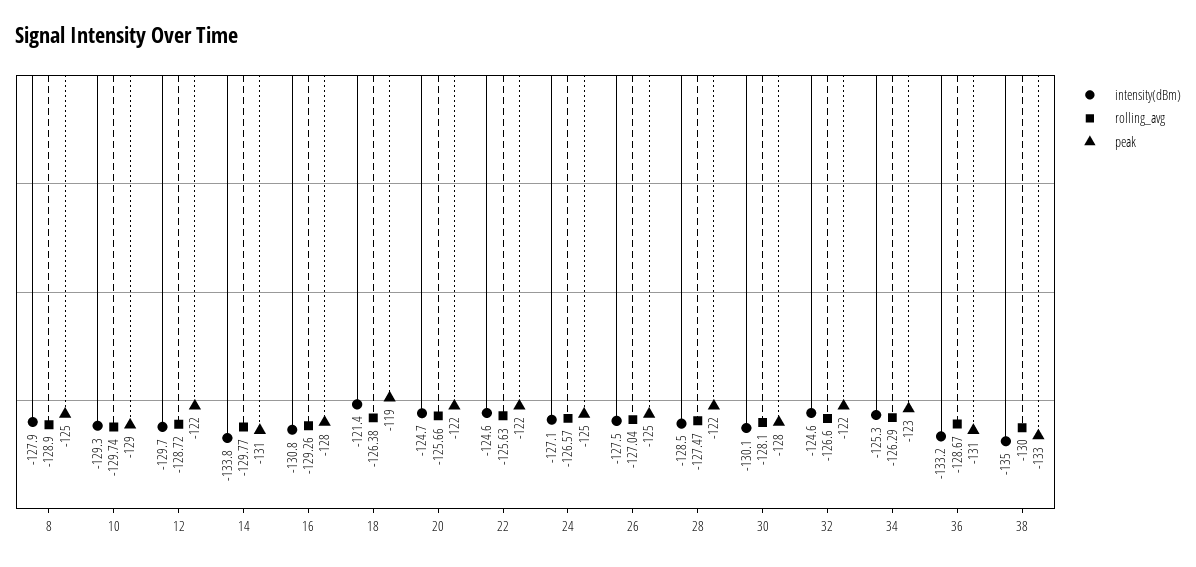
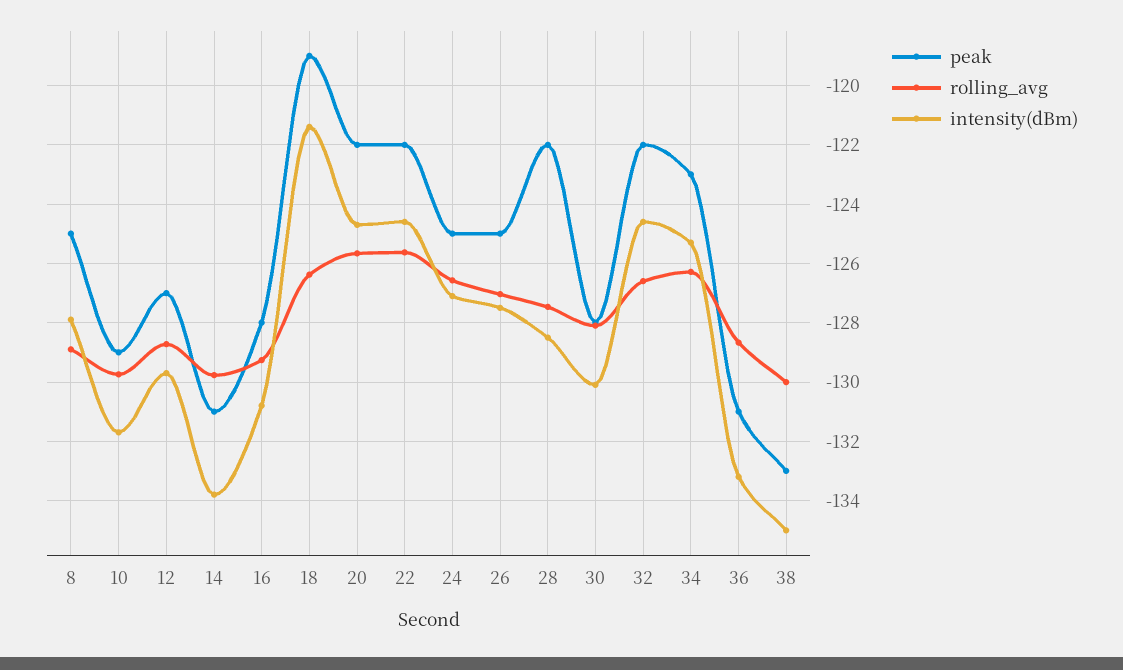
  {
    "intensity(dBm)": {
      "8": -127.9,
-     "10": -129.3,
+     "10": -131.75,
      "12": -129.7,
      "14": -133.8,
      "16": -130.8,
      "18": -121.4,
      "20": -124.7,
      "22": -124.6,
      "24": -127.1,
      "26": -127.5,
      "28": -128.5,
      "30": -130.1,
      "32": -124.6,
      "34": -125.3,
      "36": -133.2,
      "38": -135
    },
    "rolling_avg": {
      "8": -128.9,
      "10": -129.74,
      "12": -128.72,
      "14": -129.77,
      "16": -129.26,
      "18": -126.38,
      "20": -125.66,
      "22": -125.63,
      "24": -126.57,
      "26": -127.04,
      "28": -127.47,
      "30": -128.1,
      "32": -126.6,
      "34": -126.29,
      "36": -128.67,
      "38": -130
    },
    "peak": {
      "8": -125,
      "10": -129,
-     "12": -122,
+     "12": -127,
      "14": -131,
      "16": -128,
      "18": -119,
      "20": -122,
      "22": -122,
      "24": -125,
      "26": -125,
      "28": -122,
      "30": -128,
      "32": -122,
      "34": -123,
      "36": -131,
      "38": -133
    }
  }

